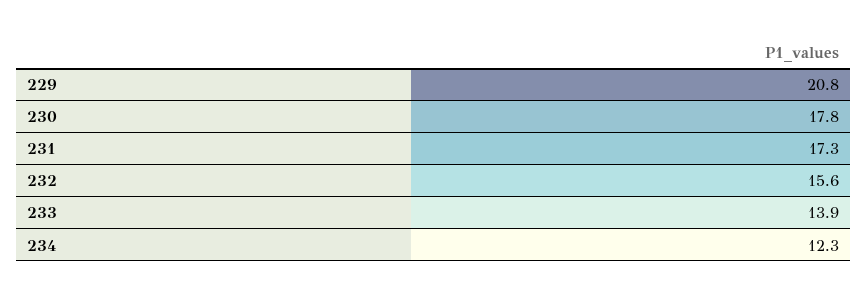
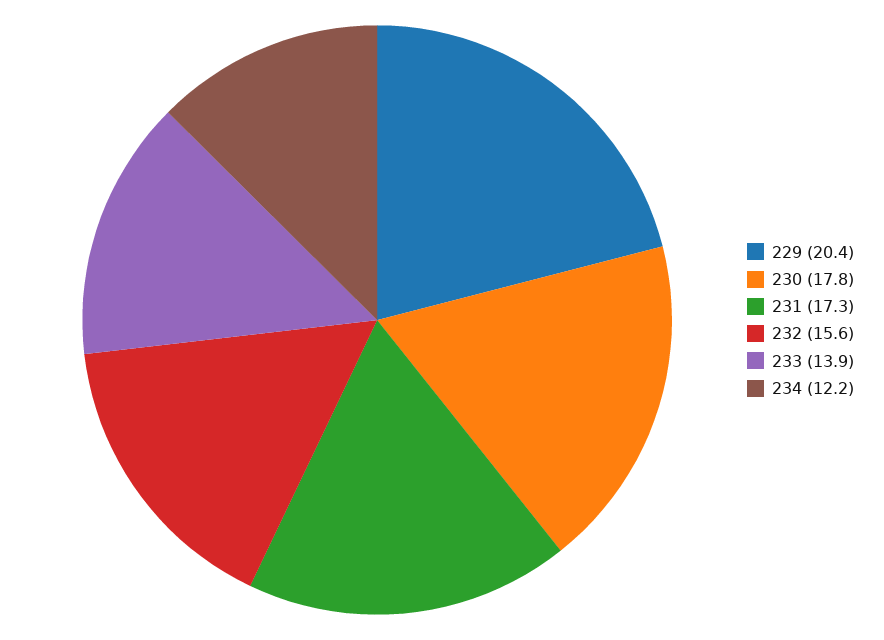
  {
-   "229": 20.8,
+   "229": 20.4,
    "230": 17.8,
    "231": 17.3,
    "232": 15.6,
    "233": 13.9,
-   "234": 12.3
+   "234": 12.2
  }

